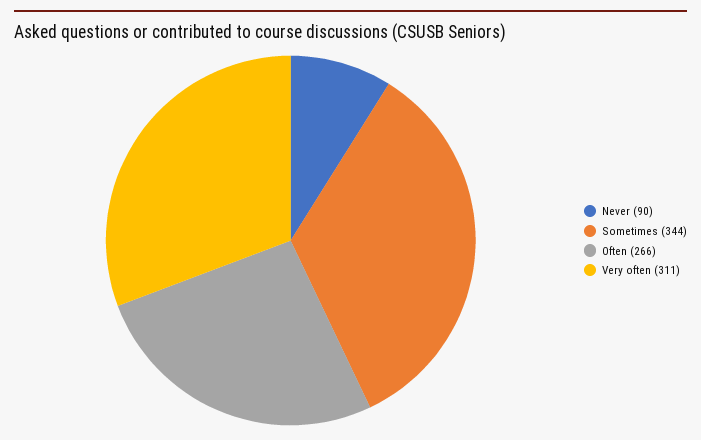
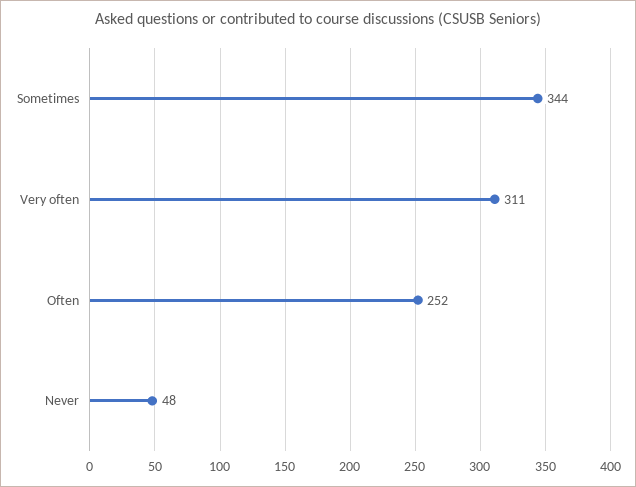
  {
-   "Never": 90,
+   "Never": 48,
    "Sometimes": 344,
-   "Often": 266,
+   "Often": 252,
    "Very often": 311
  }

